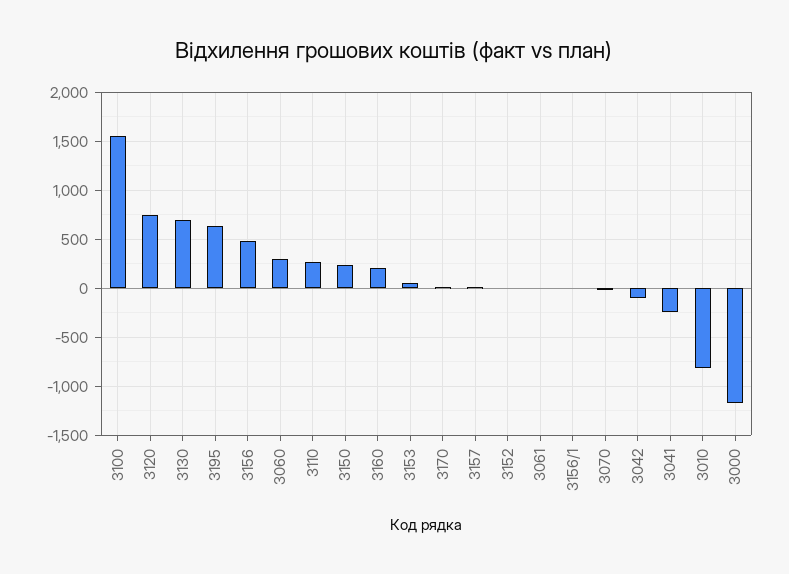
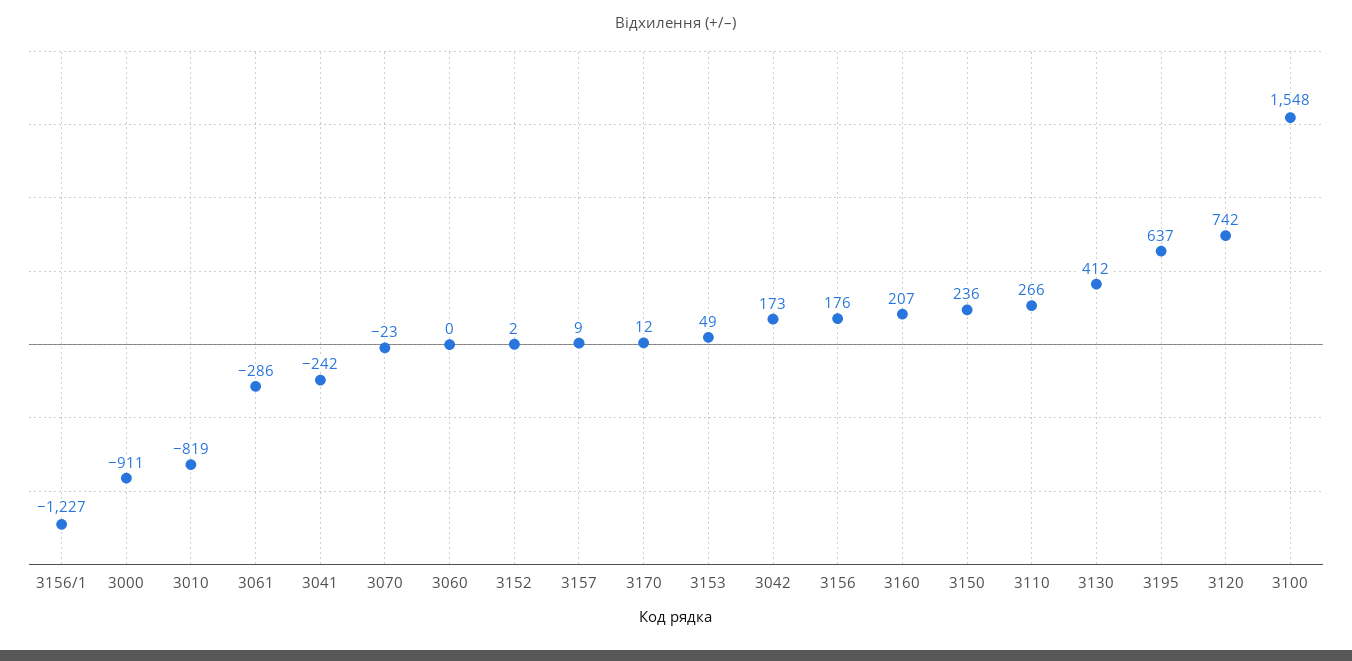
  {
    "3100": 1548,
    "3120": 742,
-   "3130": 700,
+   "3130": 412,
    "3195": 637,
-   "3156": 500,
+   "3156": 176,
-   "3060": 300,
+   "3060": 0,
    "3110": 266,
    "3150": 236,
    "3160": 207,
    "3153": 49,
    "3170": 12,
    "3157": 9,
    "3152": 2,
-   "3061": 0,
+   "3061": -286,
-   "3156/1": 0,
+   "3156/1": -1227,
    "3070": -23,
-   "3042": -100,
+   "3042": 173,
    "3041": -242,
    "3010": -819,
-   "3000": -1200
+   "3000": -911
  }

